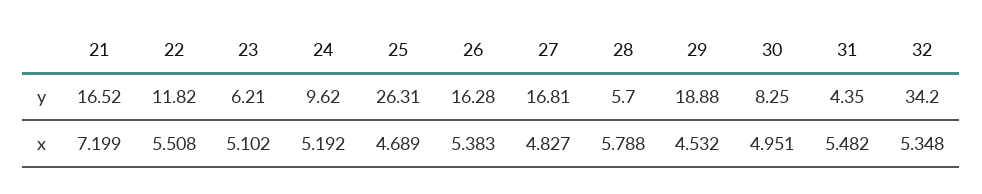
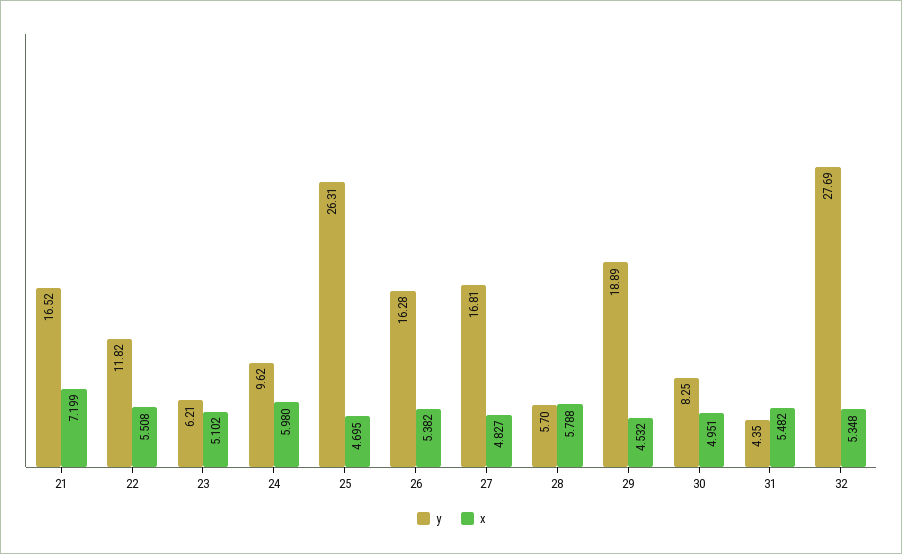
  {
    "y": {
      "21": 16.52,
      "22": 11.82,
      "23": 6.21,
      "24": 9.62,
      "25": 26.31,
      "26": 16.28,
      "27": 16.81,
      "28": 5.7,
-     "29": 18.88,
+     "29": 18.89,
      "30": 8.25,
      "31": 4.35,
-     "32": 34.2
+     "32": 27.69
    },
    "x": {
      "21": 7.199,
      "22": 5.508,
      "23": 5.102,
-     "24": 5.192,
+     "24": 5.98,
-     "25": 4.689,
+     "25": 4.695,
-     "26": 5.383,
+     "26": 5.382,
      "27": 4.827,
      "28": 5.788,
      "29": 4.532,
      "30": 4.951,
      "31": 5.482,
      "32": 5.348
    }
  }

